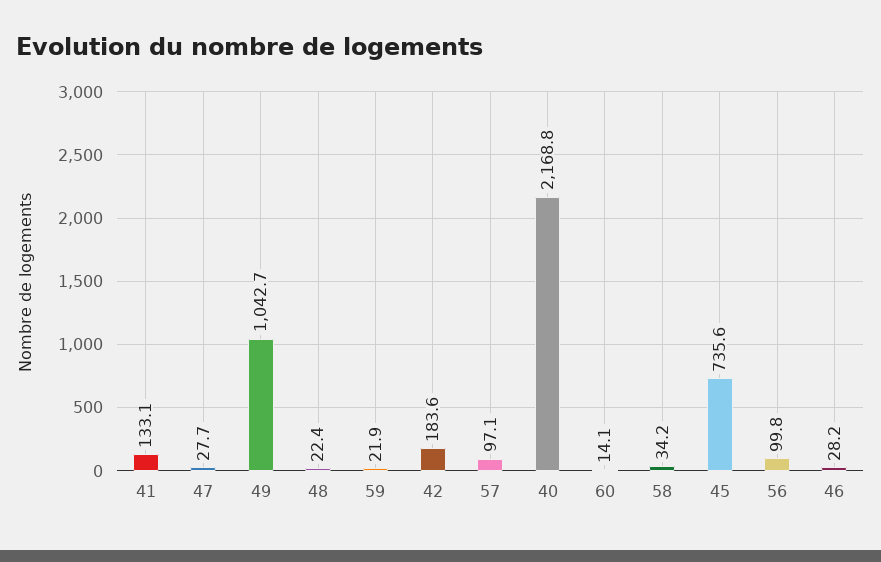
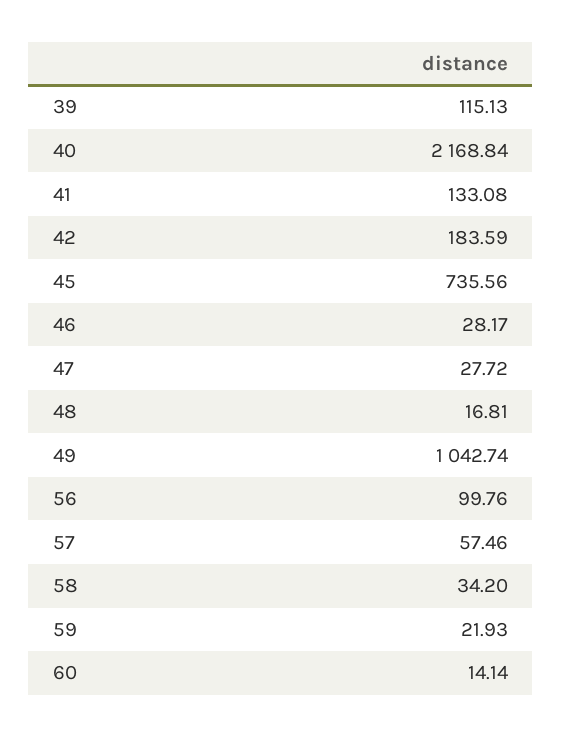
  {
    "41": 133.08,
    "47": 27.72,
    "49": 1042.74,
-   "48": 22.4,
+   "48": 16.81,
    "59": 21.93,
    "42": 183.59,
-   "57": 97.1,
+   "57": 57.46,
    "40": 2168.84,
    "60": 14.14,
    "58": 34.2,
    "45": 735.56,
    "56": 99.76,
-   "46": 28.17
+   "46": 28.17,
+   "39": 115.13
  }

